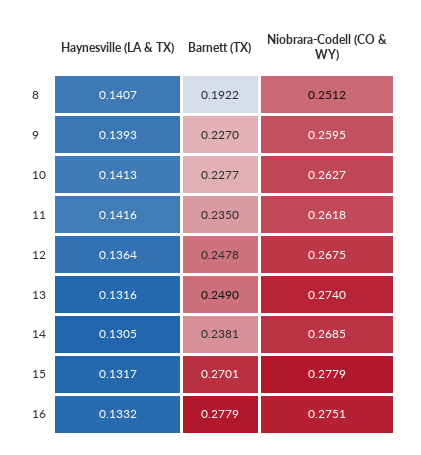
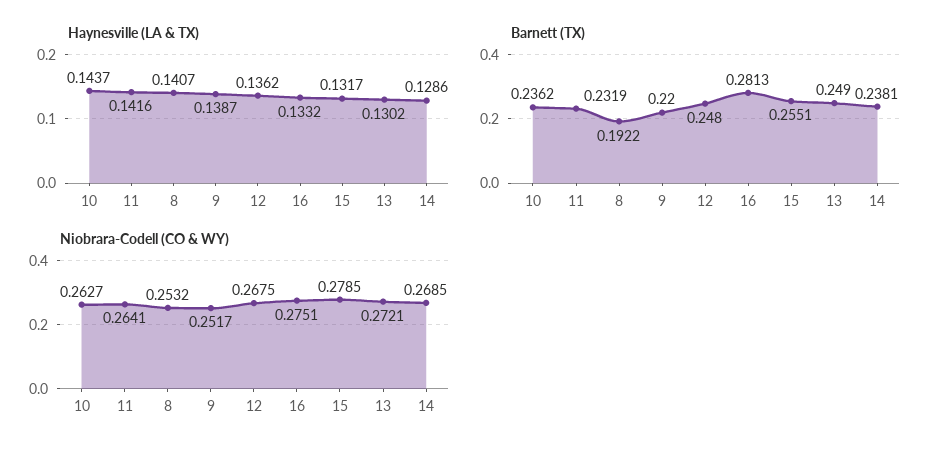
  {
    "Haynesville (LA & TX)": {
      "8": 0.1407,
-     "9": 0.1393,
+     "9": 0.1387,
-     "10": 0.1413,
+     "10": 0.1437,
      "11": 0.1416,
-     "12": 0.1364,
+     "12": 0.1362,
-     "13": 0.1316,
+     "13": 0.1302,
-     "14": 0.1305,
+     "14": 0.1286,
      "15": 0.1317,
      "16": 0.1332
    },
    "Barnett (TX)": {
      "8": 0.1922,
-     "9": 0.227,
+     "9": 0.22,
-     "10": 0.2277,
+     "10": 0.2362,
-     "11": 0.235,
+     "11": 0.2319,
-     "12": 0.2478,
+     "12": 0.248,
      "13": 0.249,
      "14": 0.2381,
-     "15": 0.2701,
+     "15": 0.2551,
-     "16": 0.2779
+     "16": 0.2813
    },
    "Niobrara-Codell (CO & WY)": {
-     "8": 0.2512,
+     "8": 0.2532,
-     "9": 0.2595,
+     "9": 0.2517,
      "10": 0.2627,
-     "11": 0.2618,
+     "11": 0.2641,
      "12": 0.2675,
-     "13": 0.274,
+     "13": 0.2721,
      "14": 0.2685,
-     "15": 0.2779,
+     "15": 0.2785,
      "16": 0.2751
    }
  }

